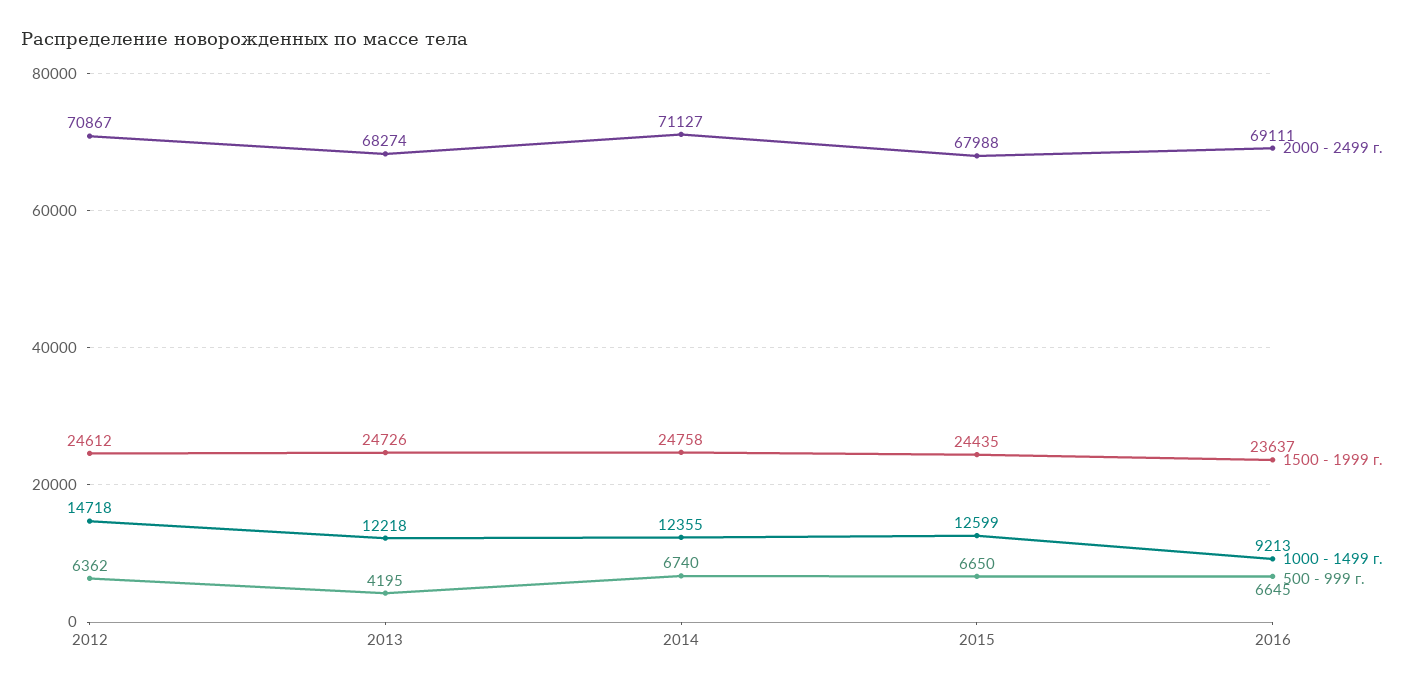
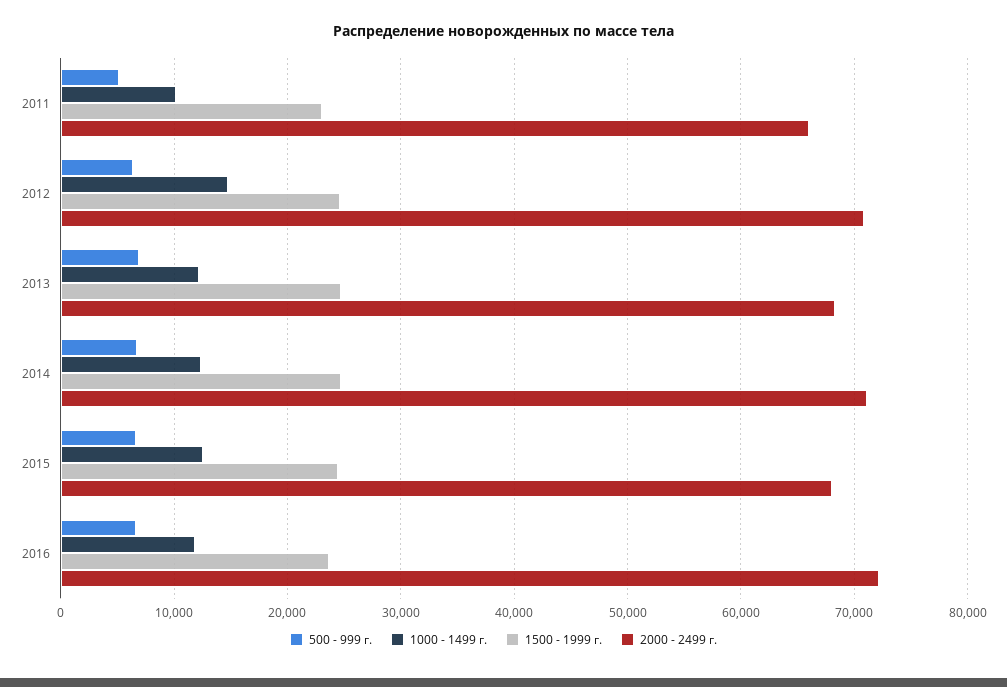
  {
    "2000 - 2499 г.": {
      "2012": 70867,
      "2013": 68274,
      "2014": 71127,
      "2015": 67988,
-     "2016": 69111
+     "2016": 72000,
+     "2011": 66000
    },
    "1500 - 1999 г.": {
      "2012": 24612,
      "2013": 24726,
      "2014": 24758,
      "2015": 24435,
-     "2016": 23637
+     "2016": 23637,
+     "2011": 23000
    },
    "1000 - 1499 г.": {
      "2012": 14718,
      "2013": 12218,
      "2014": 12355,
      "2015": 12599,
-     "2016": 9213
+     "2016": 12000,
+     "2011": 10000
    },
    "500 - 999 г.": {
      "2012": 6362,
-     "2013": 4195,
+     "2013": 7000,
      "2014": 6740,
      "2015": 6650,
-     "2016": 6645
+     "2016": 6645,
+     "2011": 5000
    }
  }

